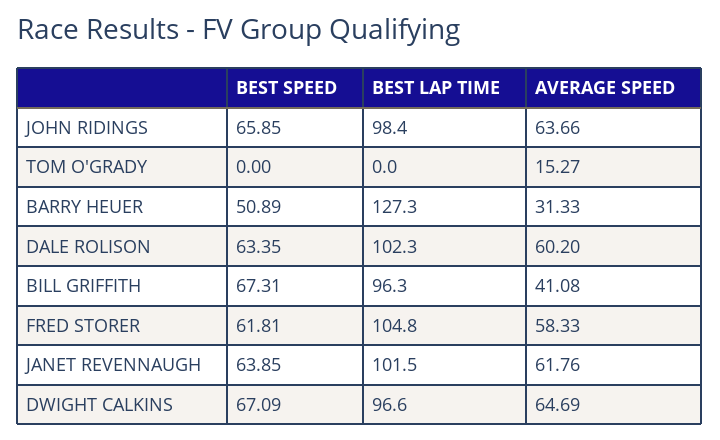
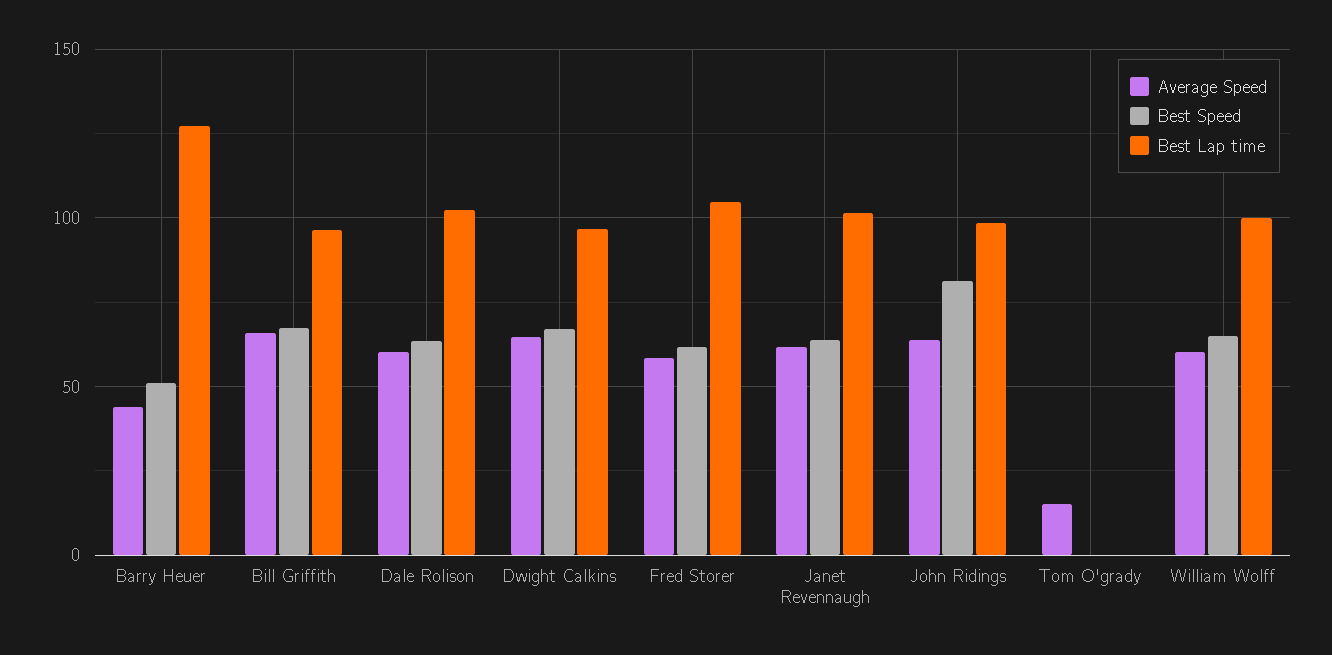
  {
    "BEST SPEED": {
-     "JOHN RIDINGS": 65.85,
+     "JOHN RIDINGS": 80,
      "TOM O'GRADY": 0,
      "BARRY HEUER": 50.89,
      "DALE ROLISON": 63.35,
      "BILL GRIFFITH": 67.31,
      "FRED STORER": 61.81,
      "JANET REVENNAUGH": 63.85,
-     "DWIGHT CALKINS": 67.09
+     "DWIGHT CALKINS": 67.09,
+     "William Wolff": 65
    },
    "BEST LAP TIME": {
      "JOHN RIDINGS": 98.4,
      "TOM O'GRADY": 0,
      "BARRY HEUER": 127.3,
      "DALE ROLISON": 102.3,
      "BILL GRIFFITH": 96.3,
      "FRED STORER": 104.8,
      "JANET REVENNAUGH": 101.5,
-     "DWIGHT CALKINS": 96.6
+     "DWIGHT CALKINS": 96.6,
+     "William Wolff": 100
    },
    "AVERAGE SPEED": {
      "JOHN RIDINGS": 63.66,
      "TOM O'GRADY": 15.27,
-     "BARRY HEUER": 31.33,
+     "BARRY HEUER": 45,
      "DALE ROLISON": 60.2,
-     "BILL GRIFFITH": 41.08,
+     "BILL GRIFFITH": 65,
      "FRED STORER": 58.33,
      "JANET REVENNAUGH": 61.76,
-     "DWIGHT CALKINS": 64.69
+     "DWIGHT CALKINS": 64.69,
+     "William Wolff": 60
    }
  }

